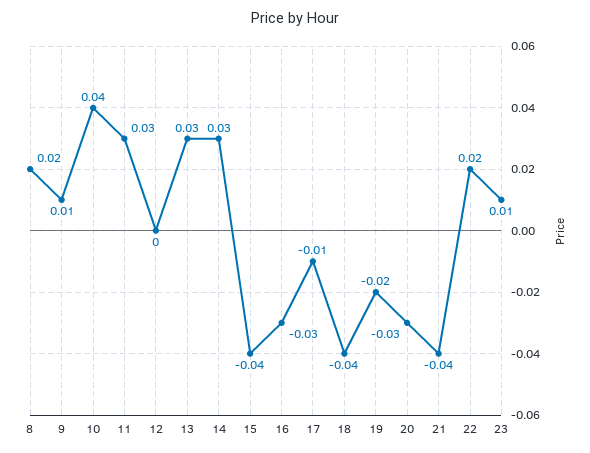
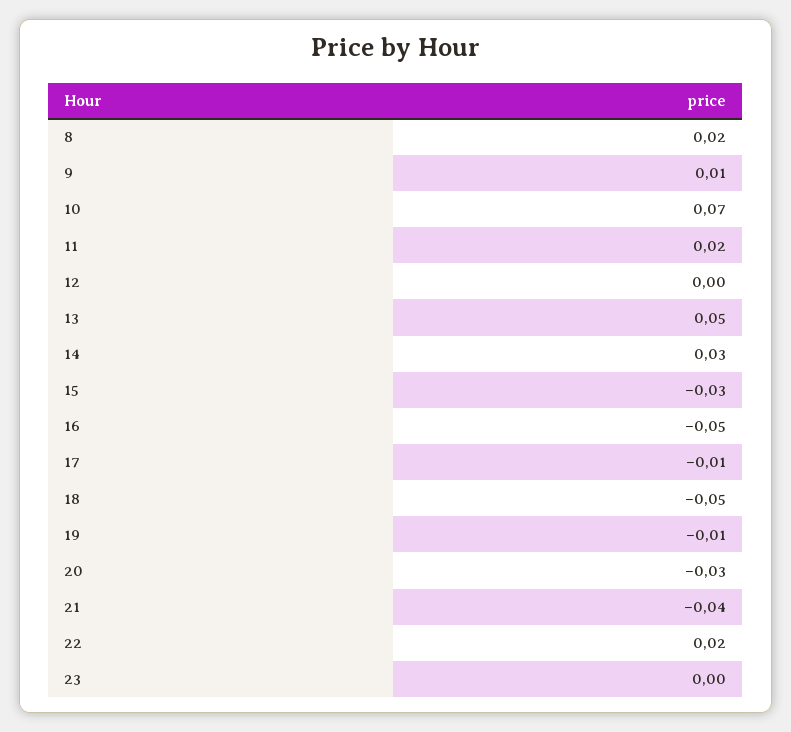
  {
    "8": 0.02,
    "9": 0.01,
-   "10": 0.04,
+   "10": 0.07,
-   "11": 0.03,
+   "11": 0.02,
    "12": 0,
-   "13": 0.03,
+   "13": 0.05,
    "14": 0.03,
-   "15": -0.04,
+   "15": -0.03,
-   "16": -0.03,
+   "16": -0.05,
    "17": -0.01,
-   "18": -0.04,
+   "18": -0.05,
-   "19": -0.02,
+   "19": -0.01,
    "20": -0.03,
    "21": -0.04,
    "22": 0.02,
-   "23": 0.01
+   "23": 0
  }

